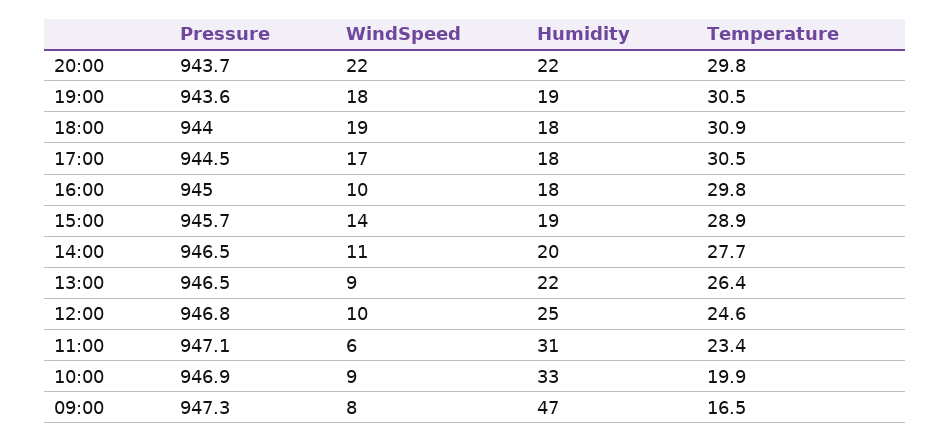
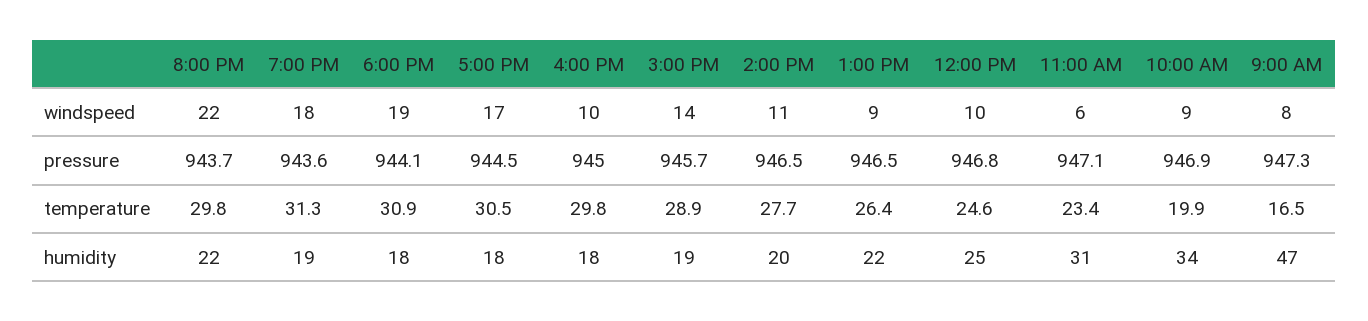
  {
    "Pressure": {
      "20:00": 943.7,
      "19:00": 943.6,
-     "18:00": 944,
+     "18:00": 944.1,
      "17:00": 944.5,
      "16:00": 945,
      "15:00": 945.7,
      "14:00": 946.5,
      "13:00": 946.5,
      "12:00": 946.8,
      "11:00": 947.1,
      "10:00": 946.9,
      "09:00": 947.3
    },
    "WindSpeed": {
      "20:00": 22,
      "19:00": 18,
      "18:00": 19,
      "17:00": 17,
      "16:00": 10,
      "15:00": 14,
      "14:00": 11,
      "13:00": 9,
      "12:00": 10,
      "11:00": 6,
      "10:00": 9,
      "09:00": 8
    },
    "Humidity": {
      "20:00": 22,
      "19:00": 19,
      "18:00": 18,
      "17:00": 18,
      "16:00": 18,
      "15:00": 19,
      "14:00": 20,
      "13:00": 22,
      "12:00": 25,
      "11:00": 31,
-     "10:00": 33,
+     "10:00": 34,
      "09:00": 47
    },
    "Temperature": {
      "20:00": 29.8,
-     "19:00": 30.5,
+     "19:00": 31.3,
      "18:00": 30.9,
      "17:00": 30.5,
      "16:00": 29.8,
      "15:00": 28.9,
      "14:00": 27.7,
      "13:00": 26.4,
      "12:00": 24.6,
      "11:00": 23.4,
      "10:00": 19.9,
      "09:00": 16.5
    }
  }

